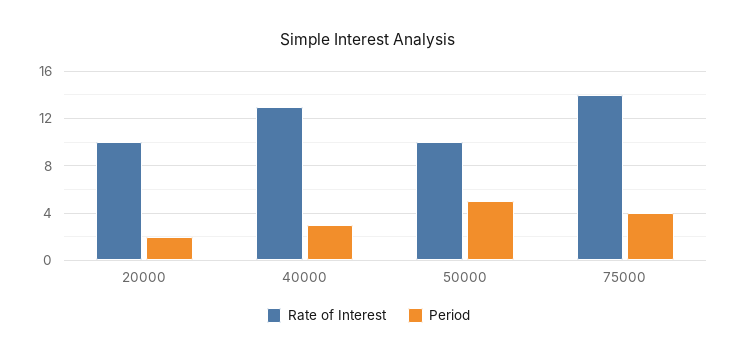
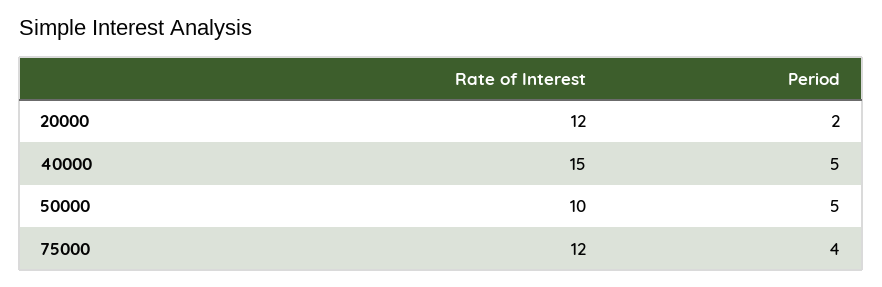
  {
    "Rate of Interest": {
-     "20000": 10,
+     "20000": 12,
-     "40000": 13,
+     "40000": 15,
      "50000": 10,
-     "75000": 14
+     "75000": 12
    },
    "Period": {
      "20000": 2,
-     "40000": 3,
+     "40000": 5,
      "50000": 5,
      "75000": 4
    }
  }

